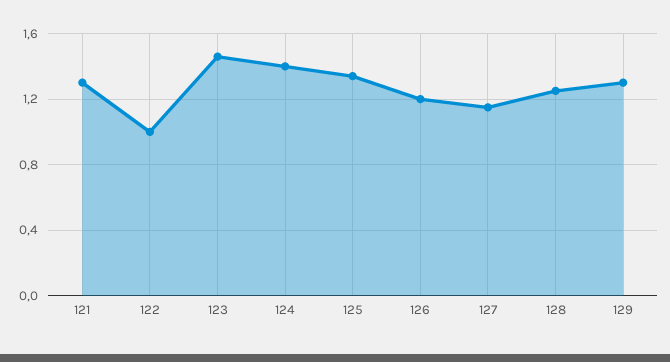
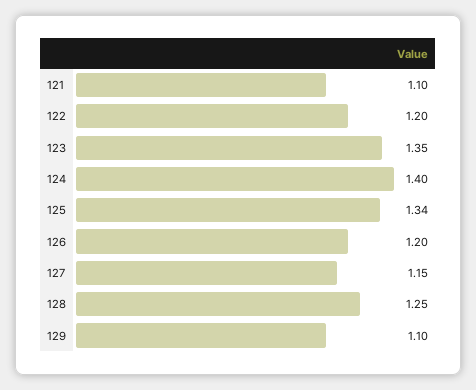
  {
-   "121": 1.3,
+   "121": 1.1,
-   "122": 1,
+   "122": 1.2,
-   "123": 1.45,
+   "123": 1.35,
    "124": 1.4,
    "125": 1.34,
    "126": 1.2,
    "127": 1.15,
    "128": 1.25,
-   "129": 1.3
+   "129": 1.1
  }

